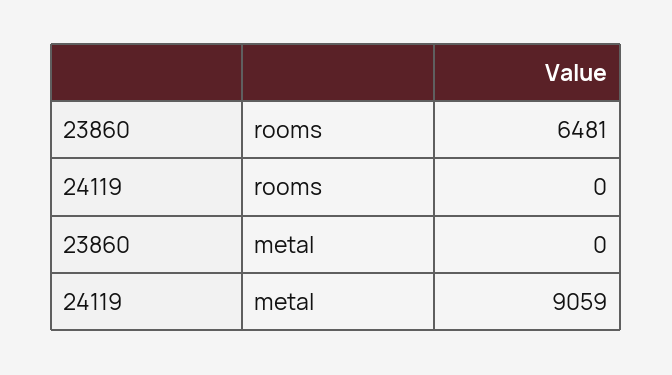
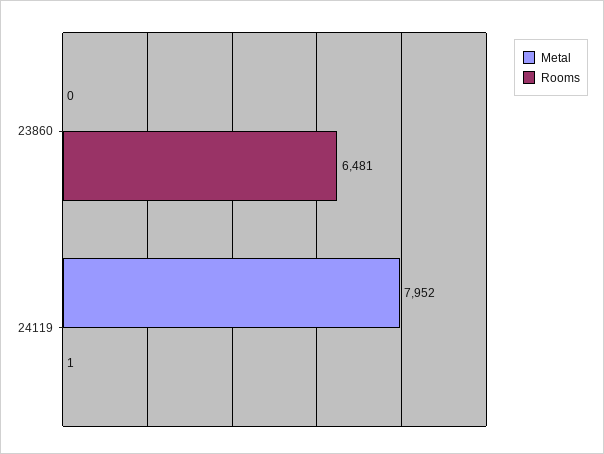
  {
    "rooms": {
      "23860": 6481,
-     "24119": 0
+     "24119": 1
    },
    "metal": {
      "23860": 0,
-     "24119": 9059
+     "24119": 7952
    }
  }

